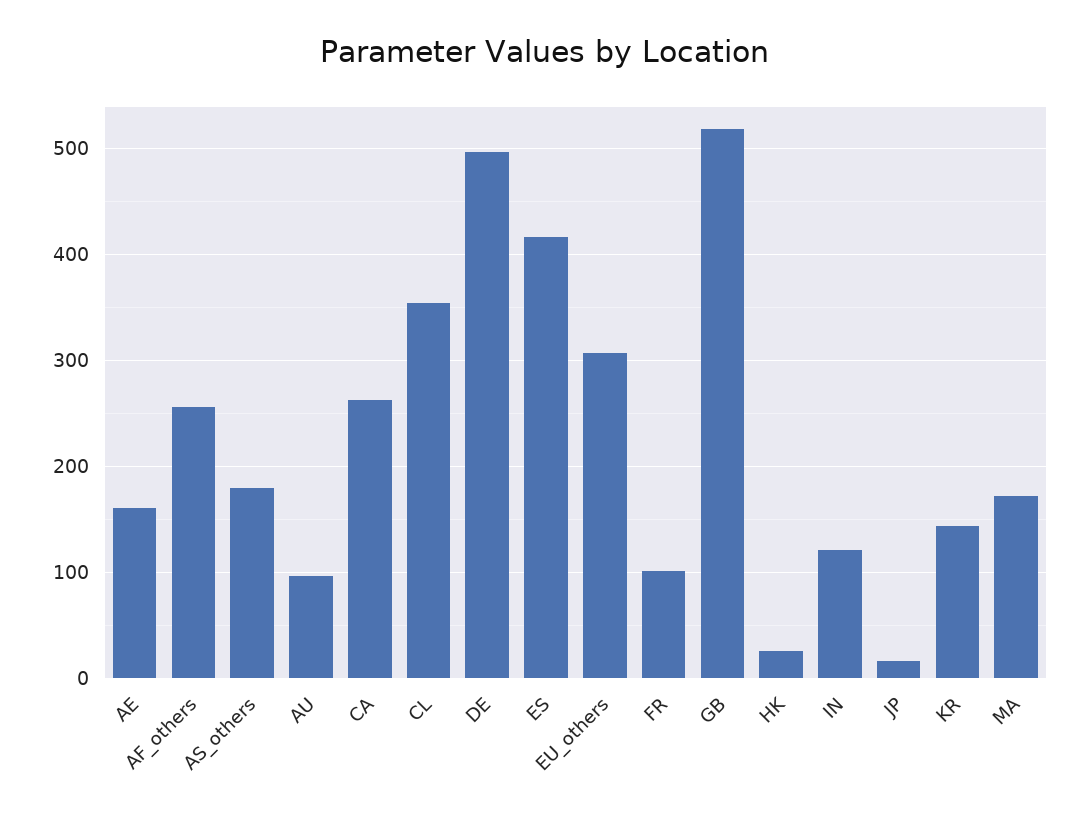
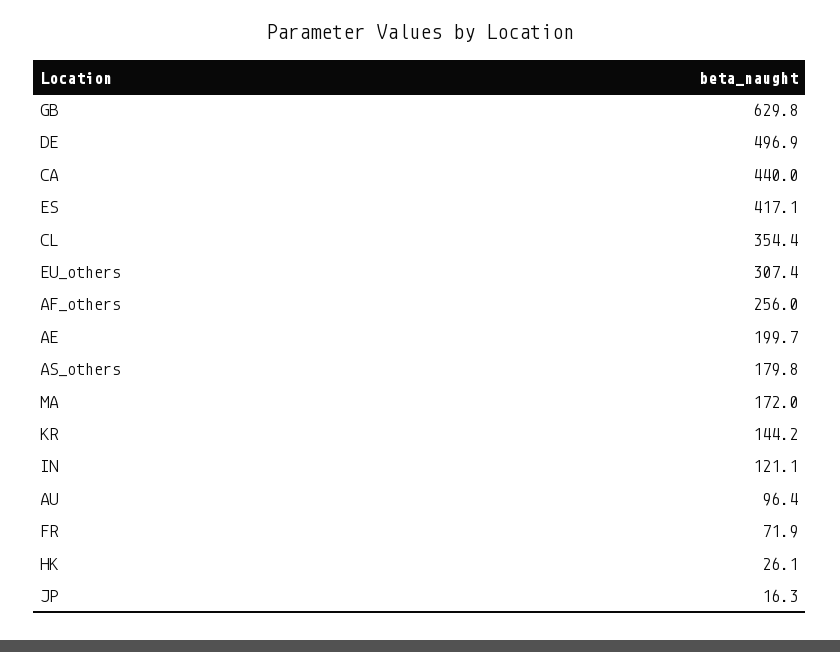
  {
-   "AE": 160,
+   "AE": 199.7,
    "AF_others": 256,
    "AS_others": 179.8,
    "AU": 96.4,
-   "CA": 260,
+   "CA": 440,
    "CL": 354.4,
    "DE": 496.9,
    "ES": 417.1,
    "EU_others": 307.4,
-   "FR": 100,
+   "FR": 71.9,
-   "GB": 520,
+   "GB": 629.8,
    "HK": 26.1,
    "IN": 121.1,
    "JP": 16.3,
    "KR": 144.2,
    "MA": 172
  }

